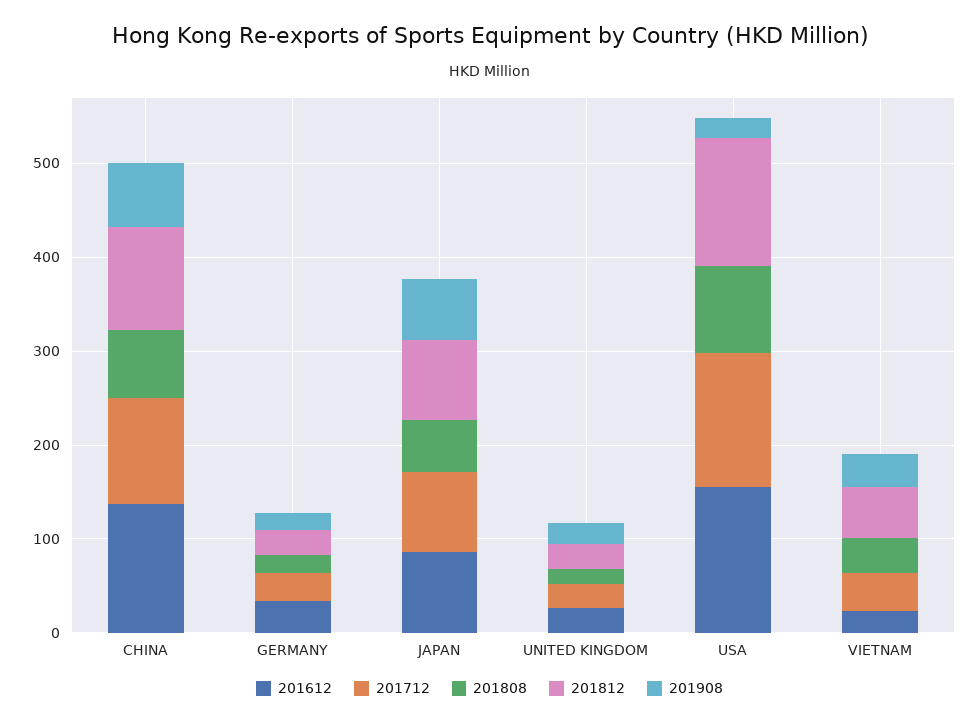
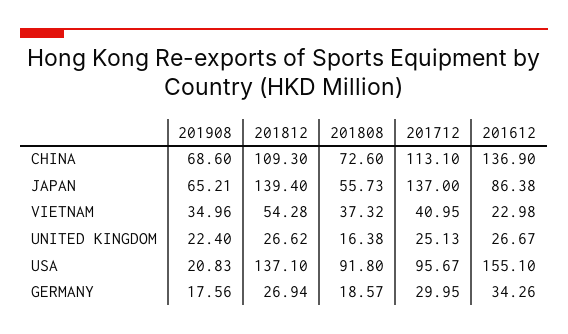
  {
    "201612": {
      "CHINA": 136.9,
      "GERMANY": 34.26,
      "JAPAN": 86.38,
      "UNITED KINGDOM": 26.67,
      "USA": 155.1,
      "VIETNAM": 22.98
    },
    "201712": {
      "CHINA": 113.1,
      "GERMANY": 29.95,
-     "JAPAN": 80,
+     "JAPAN": 137,
      "UNITED KINGDOM": 25.13,
-     "USA": 140,
+     "USA": 95.67,
      "VIETNAM": 40.95
    },
    "201808": {
      "CHINA": 72.6,
      "GERMANY": 18.57,
      "JAPAN": 55.73,
      "UNITED KINGDOM": 16.38,
      "USA": 91.8,
      "VIETNAM": 37.32
    },
    "201812": {
      "CHINA": 109.3,
      "GERMANY": 26.94,
-     "JAPAN": 80,
+     "JAPAN": 139.4,
      "UNITED KINGDOM": 26.62,
      "USA": 137.1,
      "VIETNAM": 54.28
    },
    "201908": {
      "CHINA": 68.6,
      "GERMANY": 17.56,
      "JAPAN": 65.21,
      "UNITED KINGDOM": 22.4,
      "USA": 20.83,
      "VIETNAM": 34.96
    }
  }

